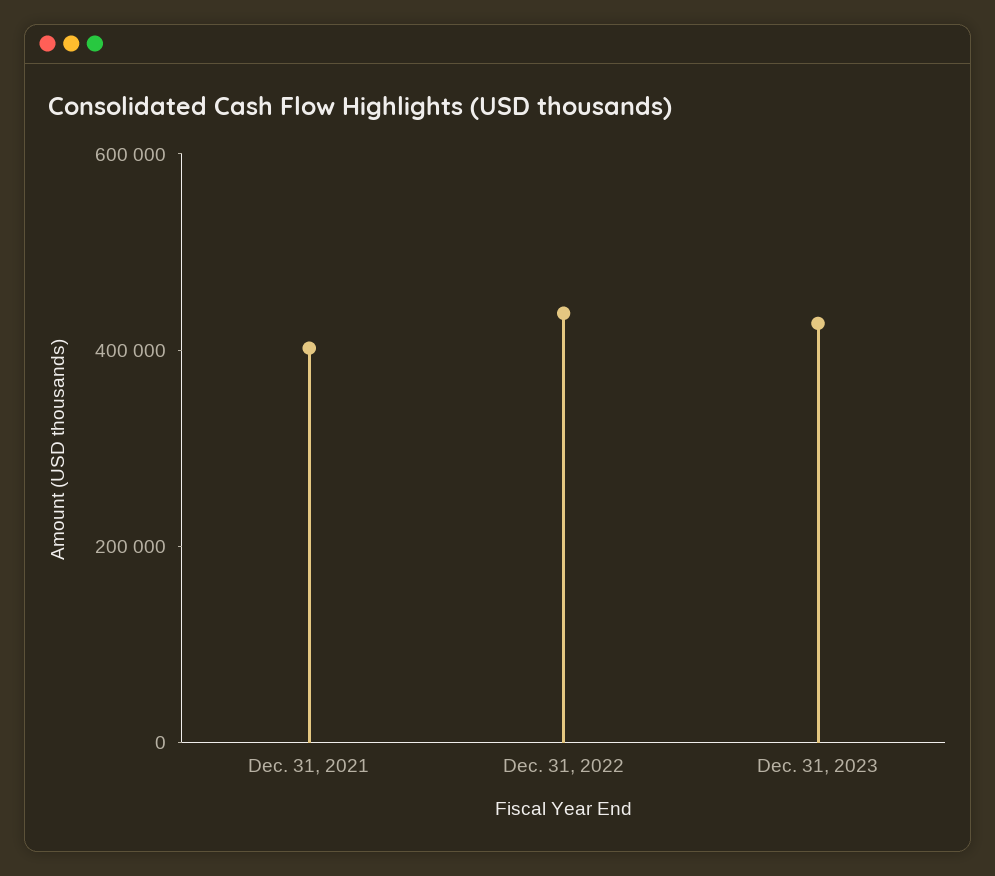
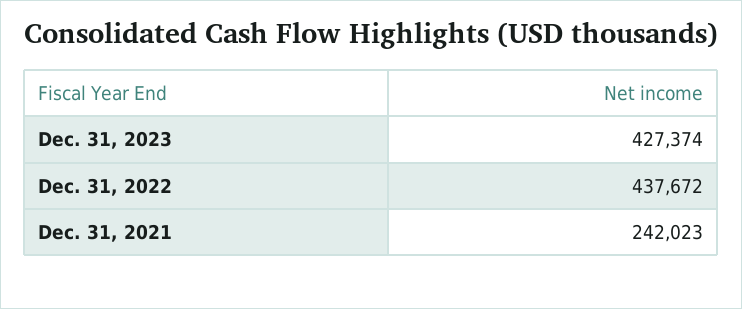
  {
-   "Dec. 31, 2021": 400000,
+   "Dec. 31, 2021": 242023,
    "Dec. 31, 2022": 437672,
    "Dec. 31, 2023": 427374
  }

